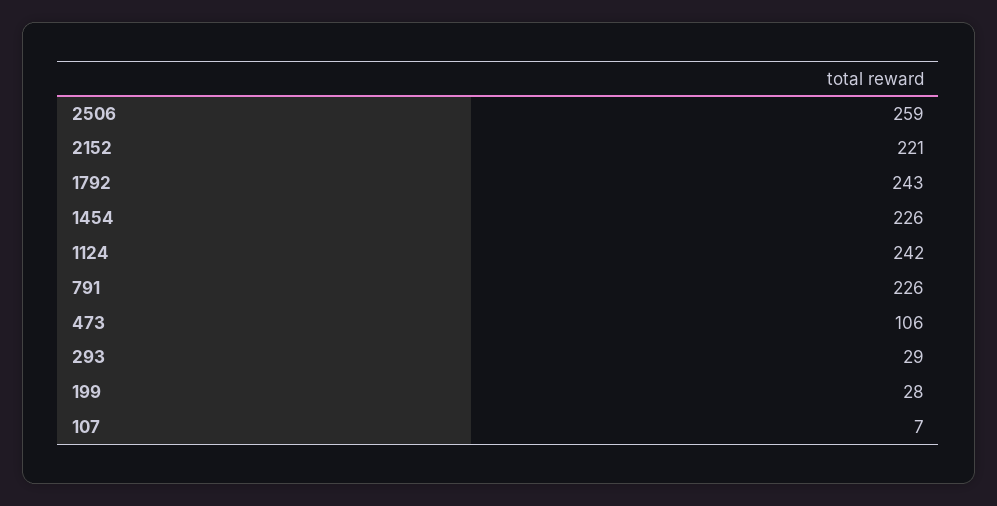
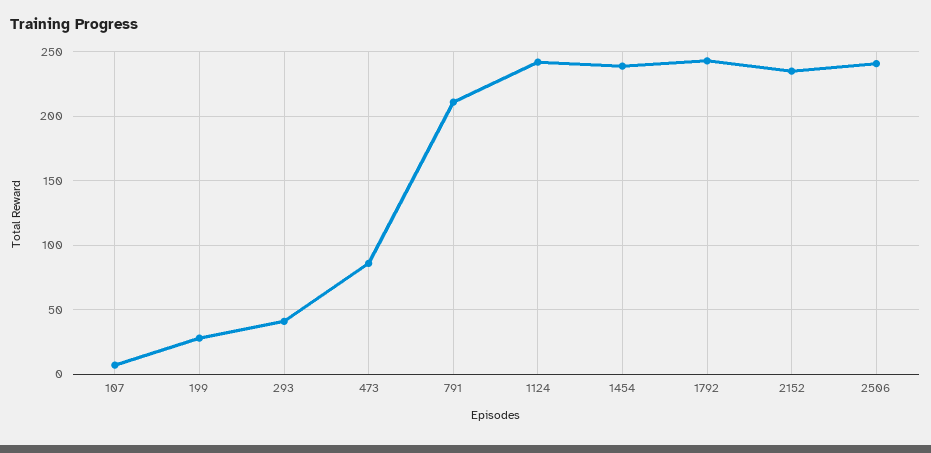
  {
-   "2506": 259,
+   "2506": 240,
-   "2152": 221,
+   "2152": 235,
    "1792": 243,
-   "1454": 226,
+   "1454": 240,
    "1124": 242,
-   "791": 226,
+   "791": 210,
-   "473": 106,
+   "473": 85,
-   "293": 29,
+   "293": 40,
    "199": 28,
    "107": 7
  }

